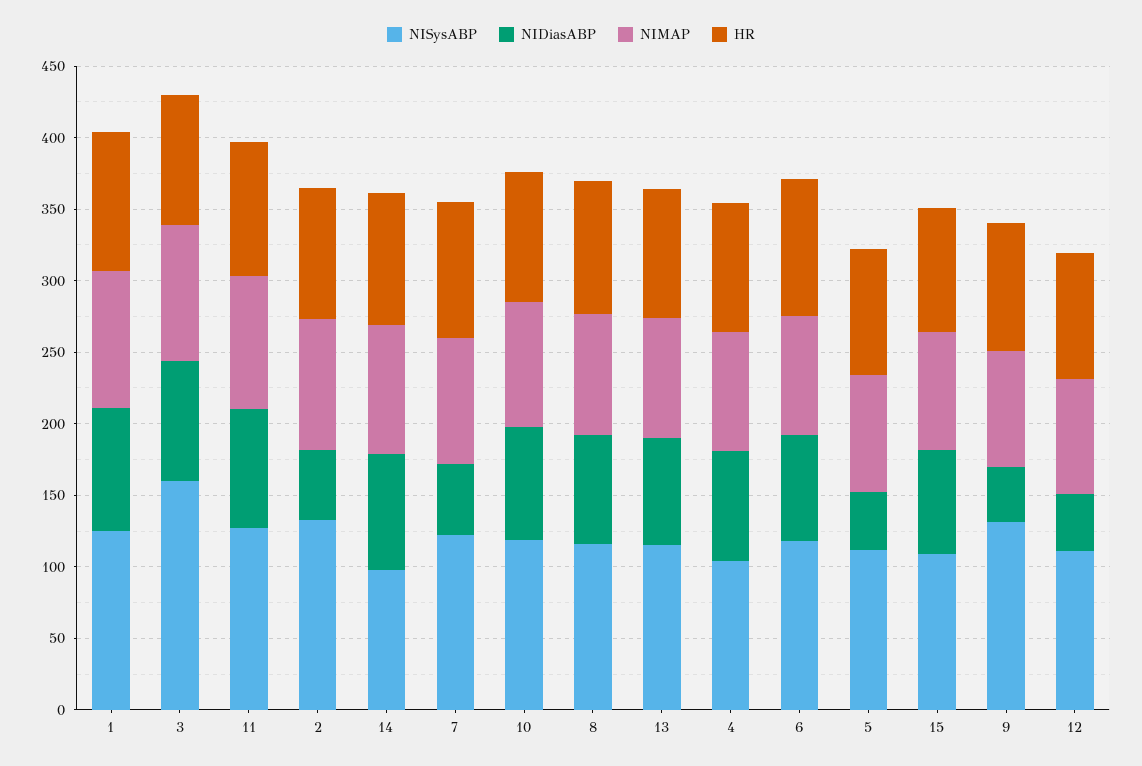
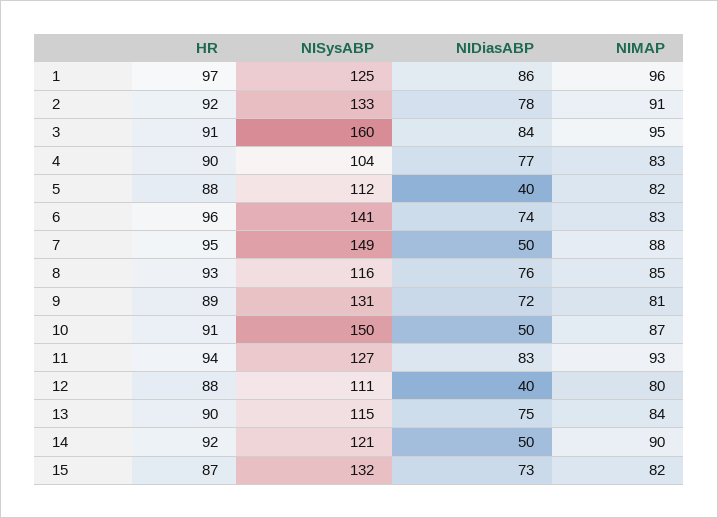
  {
    "NISysABP": {
      "1": 125,
      "3": 160,
      "11": 127,
      "2": 133,
-     "14": 100,
+     "14": 121,
-     "7": 120,
+     "7": 149,
-     "10": 120,
+     "10": 150,
      "8": 116,
      "13": 115,
      "4": 104,
-     "6": 120,
+     "6": 141,
      "5": 112,
-     "15": 110,
+     "15": 132,
      "9": 131,
      "12": 111
    },
    "NIDiasABP": {
      "1": 86,
      "3": 84,
      "11": 83,
-     "2": 50,
+     "2": 78,
-     "14": 80,
+     "14": 50,
      "7": 50,
-     "10": 80,
+     "10": 50,
      "8": 76,
      "13": 75,
      "4": 77,
      "6": 74,
      "5": 40,
      "15": 73,
-     "9": 40,
+     "9": 72,
      "12": 40
    },
    "NIMAP": {
      "1": 96,
      "3": 95,
      "11": 93,
      "2": 91,
      "14": 90,
      "7": 88,
      "10": 87,
      "8": 85,
      "13": 84,
      "4": 83,
      "6": 83,
      "5": 82,
      "15": 82,
      "9": 81,
      "12": 80
    },
    "HR": {
      "1": 97,
      "3": 91,
      "11": 94,
      "2": 92,
      "14": 92,
      "7": 95,
      "10": 91,
      "8": 93,
      "13": 90,
      "4": 90,
      "6": 96,
      "5": 88,
      "15": 87,
      "9": 89,
      "12": 88
    }
  }

